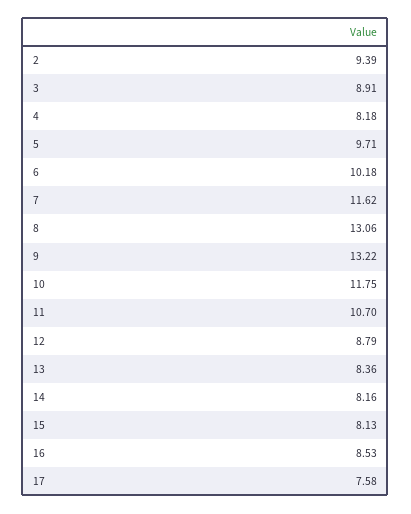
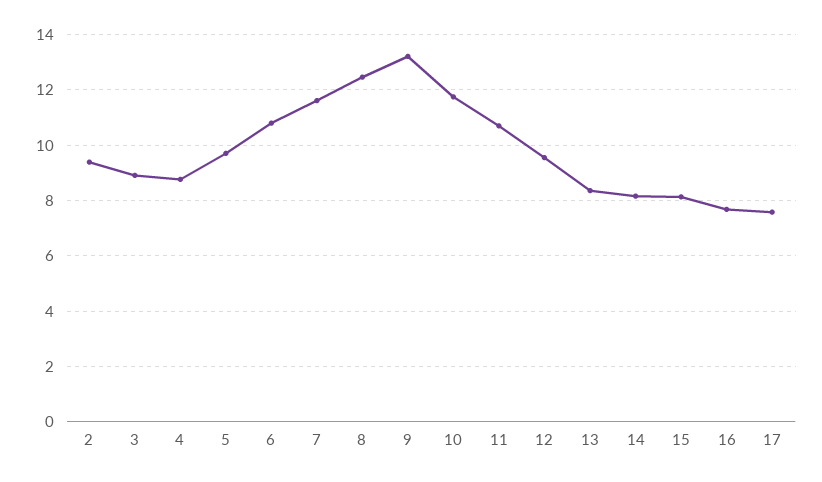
  {
    "2": 9.39,
    "3": 8.91,
-   "4": 8.18,
+   "4": 8.75,
    "5": 9.71,
-   "6": 10.18,
+   "6": 10.75,
    "7": 11.62,
-   "8": 13.06,
+   "8": 12.5,
    "9": 13.22,
    "10": 11.75,
    "11": 10.7,
-   "12": 8.79,
+   "12": 9.5,
    "13": 8.36,
    "14": 8.16,
    "15": 8.13,
-   "16": 8.53,
+   "16": 7.75,
    "17": 7.58
  }

